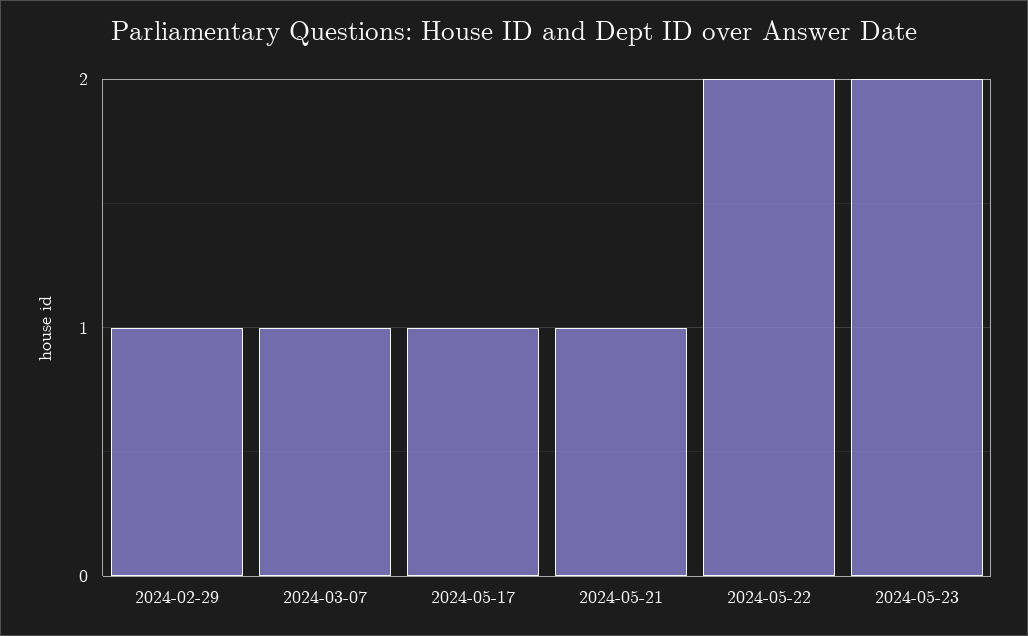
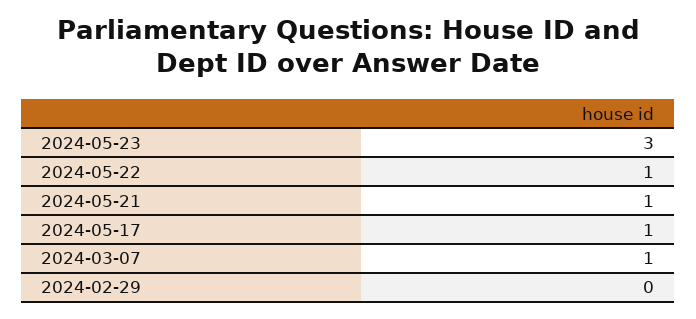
  {
-   "2024-02-29": 1,
+   "2024-02-29": 0,
    "2024-03-07": 1,
    "2024-05-17": 1,
    "2024-05-21": 1,
-   "2024-05-22": 2,
+   "2024-05-22": 1,
-   "2024-05-23": 2
+   "2024-05-23": 3
  }

